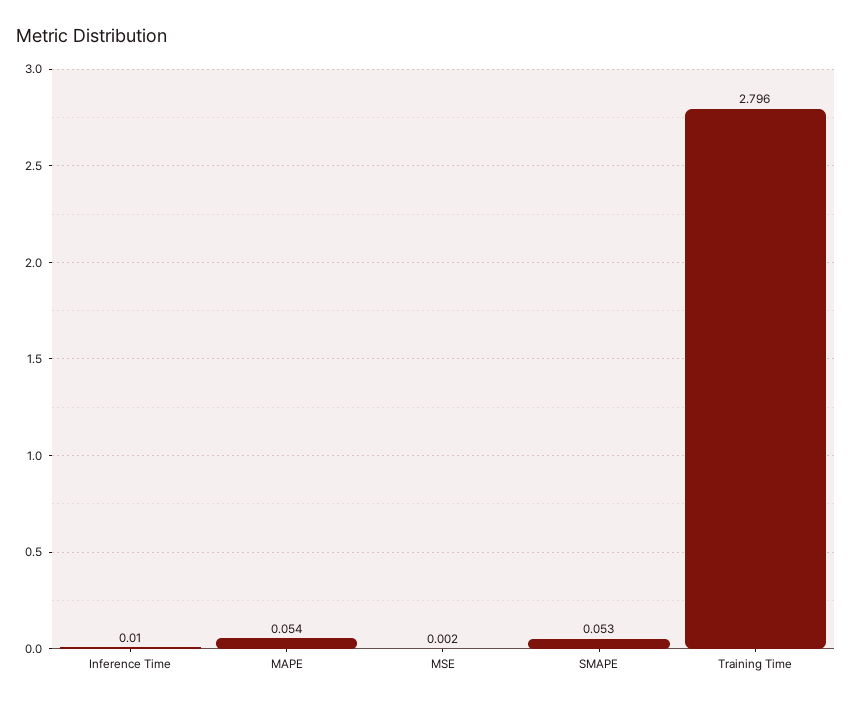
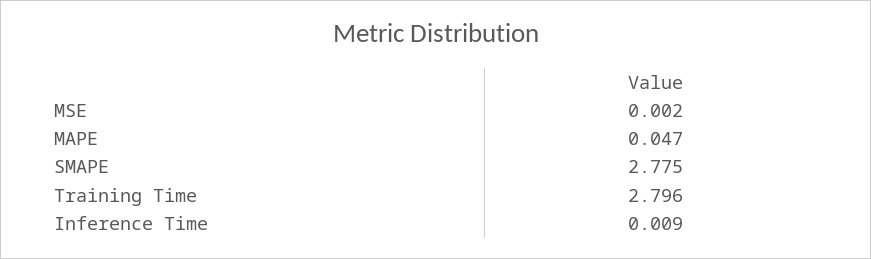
  {
-   "Inference Time": 0.01,
+   "Inference Time": 0.009,
-   "MAPE": 0.054,
+   "MAPE": 0.047,
    "MSE": 0.002,
-   "SMAPE": 0.053,
+   "SMAPE": 2.775,
    "Training Time": 2.796
  }

